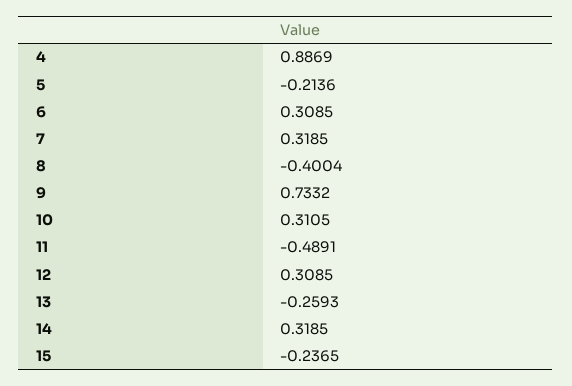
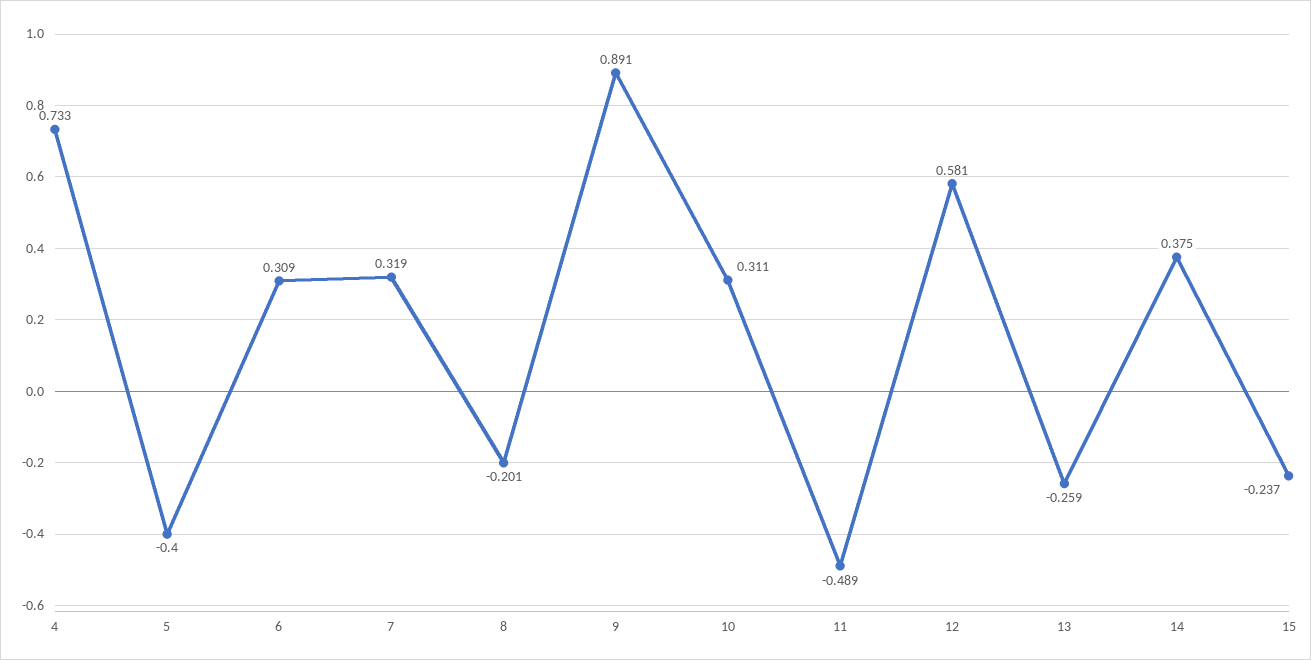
  {
-   "4": 0.8869,
+   "4": 0.733,
-   "5": -0.2136,
+   "5": -0.4,
    "6": 0.3085,
    "7": 0.3185,
-   "8": -0.4004,
+   "8": -0.201,
-   "9": 0.7332,
+   "9": 0.891,
    "10": 0.3105,
    "11": -0.4891,
-   "12": 0.3085,
+   "12": 0.581,
    "13": -0.2593,
-   "14": 0.3185,
+   "14": 0.375,
    "15": -0.2365
  }

